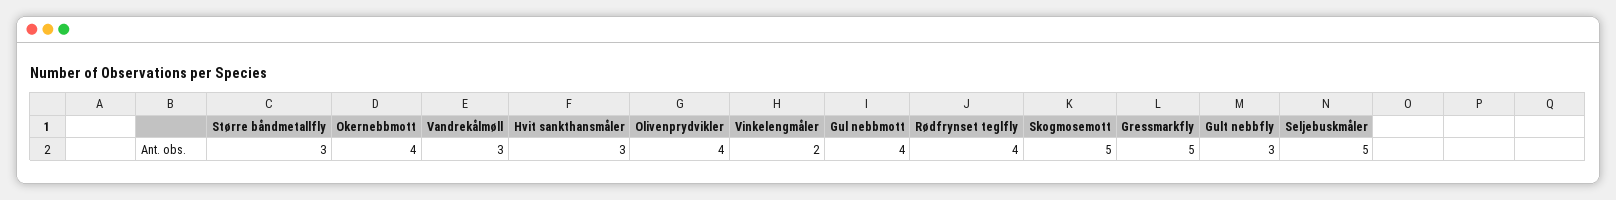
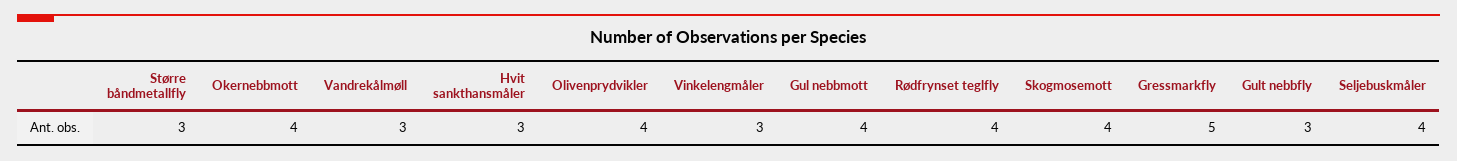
  {
    "Større båndmetallfly": 3,
    "Okernebbmott": 4,
    "Vandrekålmøll": 3,
    "Hvit sankthansmåler": 3,
    "Olivenprydvikler": 4,
-   "Vinkelengmåler": 2,
+   "Vinkelengmåler": 3,
    "Gul nebbmott": 4,
    "Rødfrynset teglfly": 4,
-   "Skogmosemott": 5,
+   "Skogmosemott": 4,
    "Gressmarkfly": 5,
    "Gult nebbfly": 3,
-   "Seljebuskmåler": 5
+   "Seljebuskmåler": 4
  }

